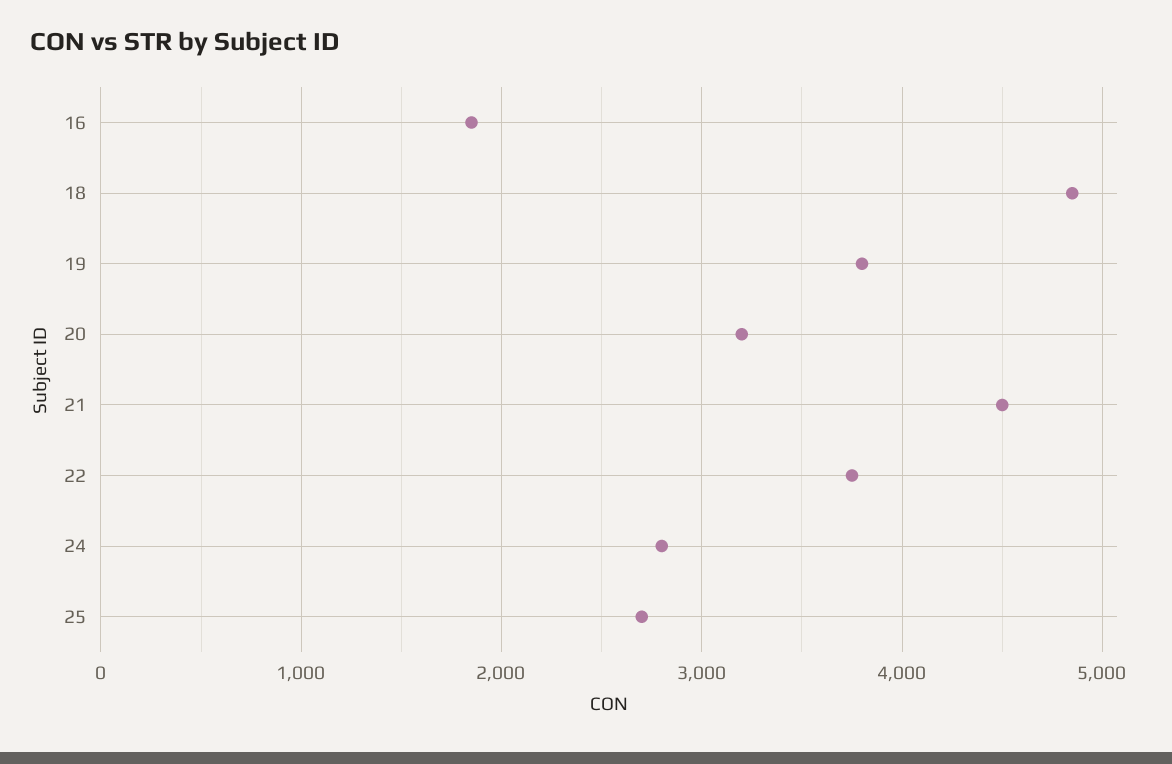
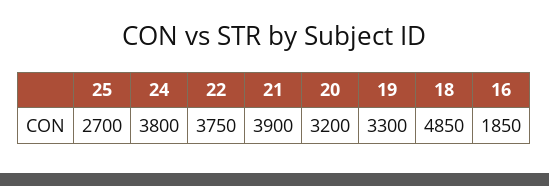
  {
    "16": 1850,
    "18": 4850,
-   "19": 3800,
+   "19": 3300,
    "20": 3200,
-   "21": 4500,
+   "21": 3900,
    "22": 3750,
-   "24": 2800,
+   "24": 3800,
    "25": 2700
  }

